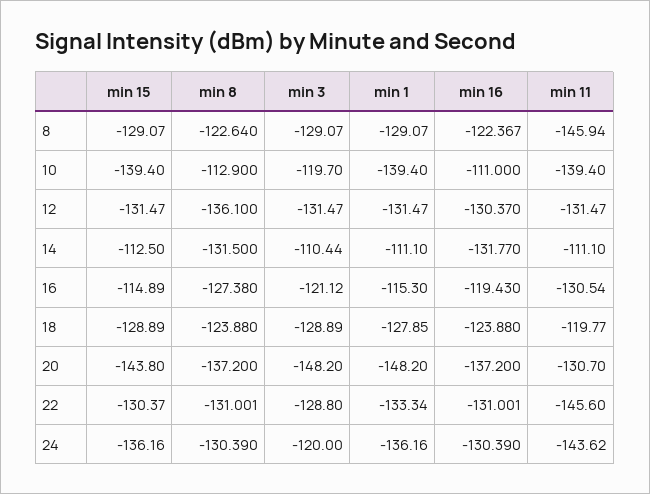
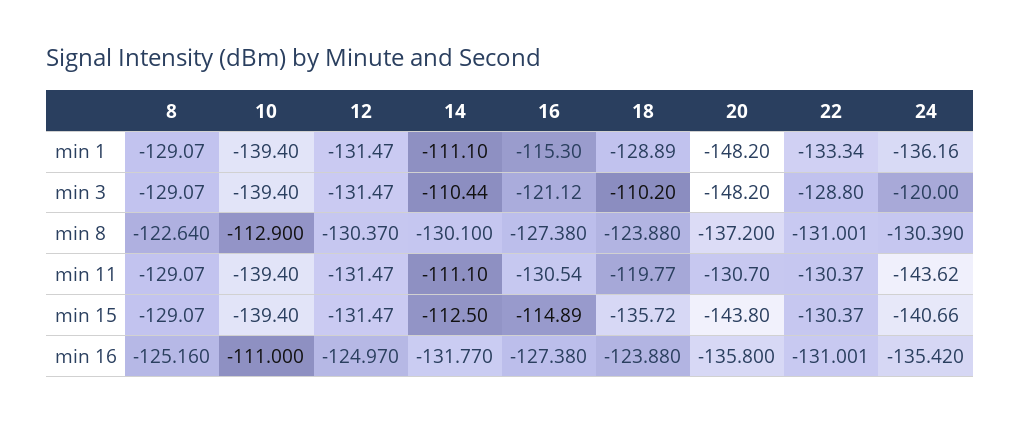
  {
    "min 15": {
      "8": -129.07,
      "10": -139.4,
      "12": -131.47,
      "14": -112.5,
      "16": -114.89,
-     "18": -128.89,
+     "18": -135.72,
      "20": -143.8,
      "22": -130.37,
-     "24": -136.16
+     "24": -140.66
    },
    "min 8": {
      "8": -122.64,
      "10": -112.9,
-     "12": -136.1,
+     "12": -130.37,
-     "14": -131.5,
+     "14": -130.1,
      "16": -127.38,
      "18": -123.88,
      "20": -137.2,
      "22": -131.001,
      "24": -130.39
    },
    "min 3": {
      "8": -129.07,
-     "10": -119.7,
+     "10": -139.4,
      "12": -131.47,
      "14": -110.44,
      "16": -121.12,
-     "18": -128.89,
+     "18": -110.2,
      "20": -148.2,
      "22": -128.8,
      "24": -120
    },
    "min 1": {
      "8": -129.07,
      "10": -139.4,
      "12": -131.47,
      "14": -111.1,
      "16": -115.3,
-     "18": -127.85,
+     "18": -128.89,
      "20": -148.2,
      "22": -133.34,
      "24": -136.16
    },
    "min 16": {
-     "8": -122.367,
+     "8": -125.16,
      "10": -111,
-     "12": -130.37,
+     "12": -124.97,
      "14": -131.77,
-     "16": -119.43,
+     "16": -127.38,
      "18": -123.88,
-     "20": -137.2,
+     "20": -135.8,
      "22": -131.001,
-     "24": -130.39
+     "24": -135.42
    },
    "min 11": {
-     "8": -145.94,
+     "8": -129.07,
      "10": -139.4,
      "12": -131.47,
      "14": -111.1,
      "16": -130.54,
      "18": -119.77,
      "20": -130.7,
-     "22": -145.6,
+     "22": -130.37,
      "24": -143.62
    }
  }

